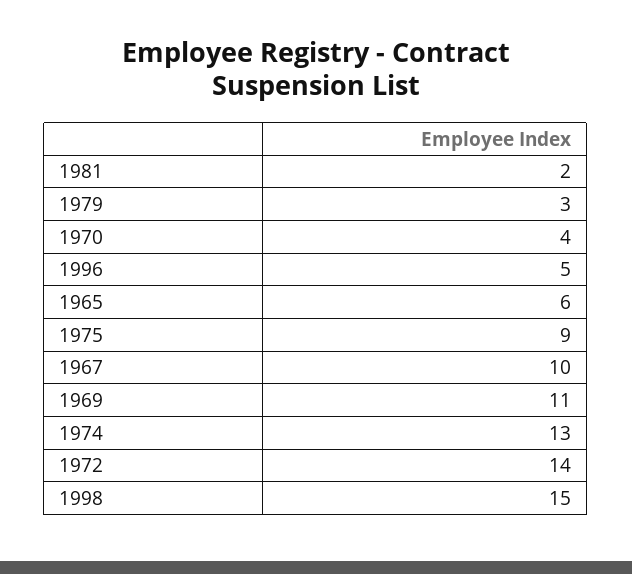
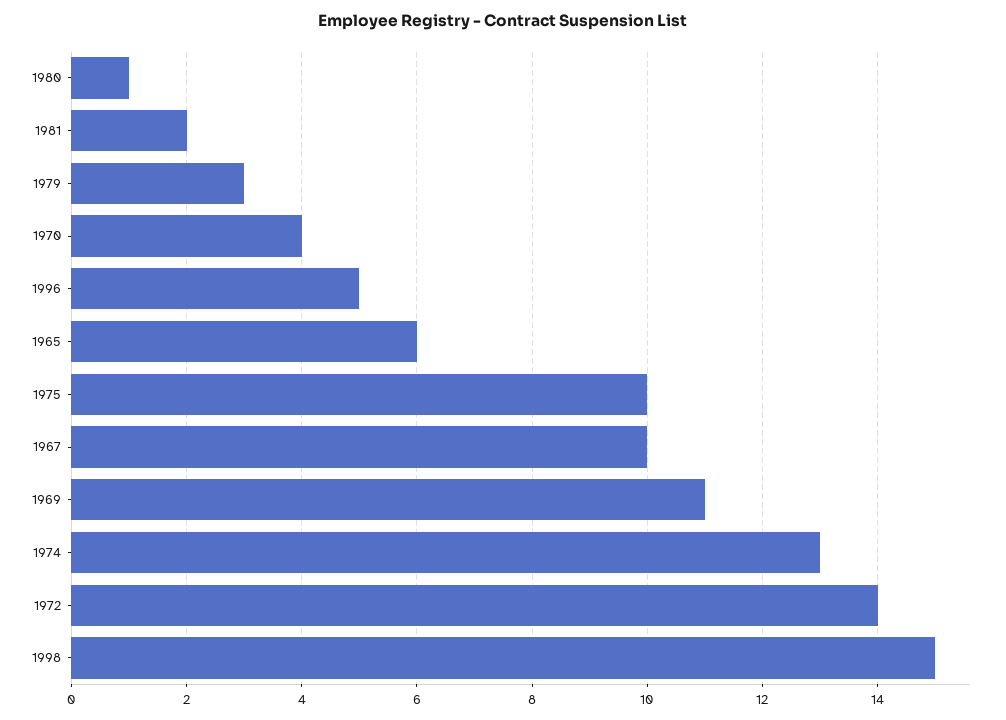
  {
    "1981": 2,
    "1979": 3,
    "1970": 4,
    "1996": 5,
    "1965": 6,
-   "1975": 9,
+   "1975": 10,
    "1967": 10,
    "1969": 11,
    "1974": 13,
    "1972": 14,
-   "1998": 15
+   "1998": 15,
+   "1980": 1
  }

